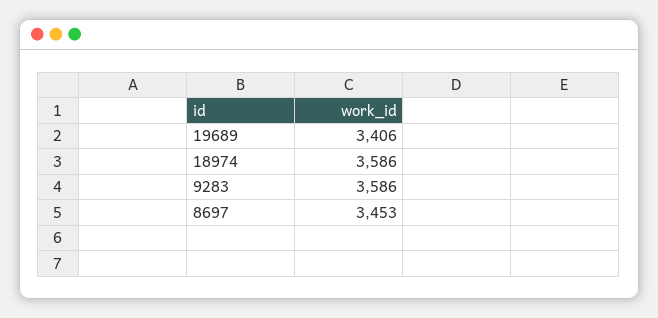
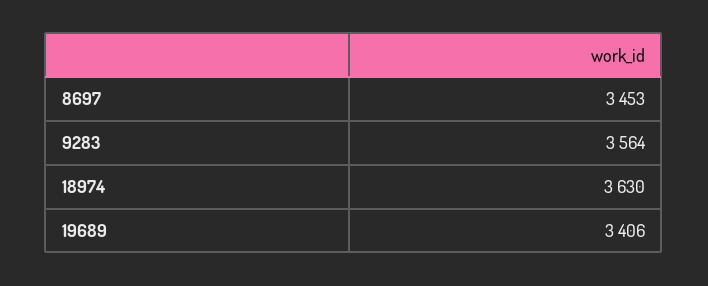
  {
    "19689": 3406,
-   "18974": 3586,
+   "18974": 3630,
-   "9283": 3586,
+   "9283": 3564,
    "8697": 3453
  }

